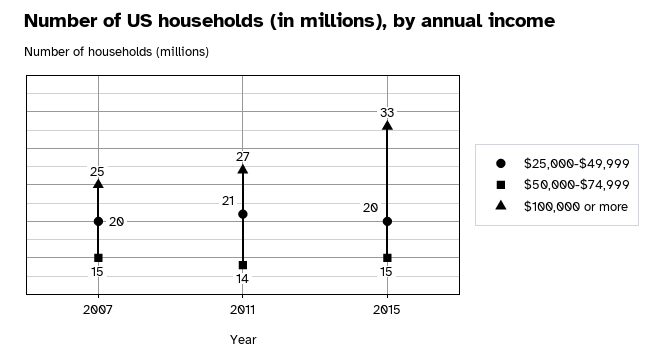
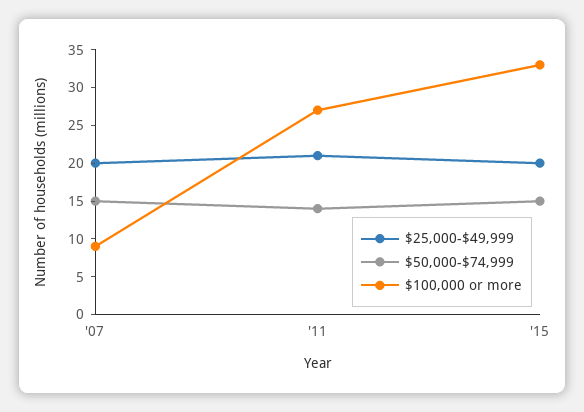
  {
    "$25,000-$49,999": {
      "2007": 20,
      "2011": 21,
      "2015": 20
    },
    "$50,000-$74,999": {
      "2007": 15,
      "2011": 14,
      "2015": 15
    },
    "$100,000 or more": {
-     "2007": 25,
+     "2007": 10,
      "2011": 27,
      "2015": 33
    }
  }

